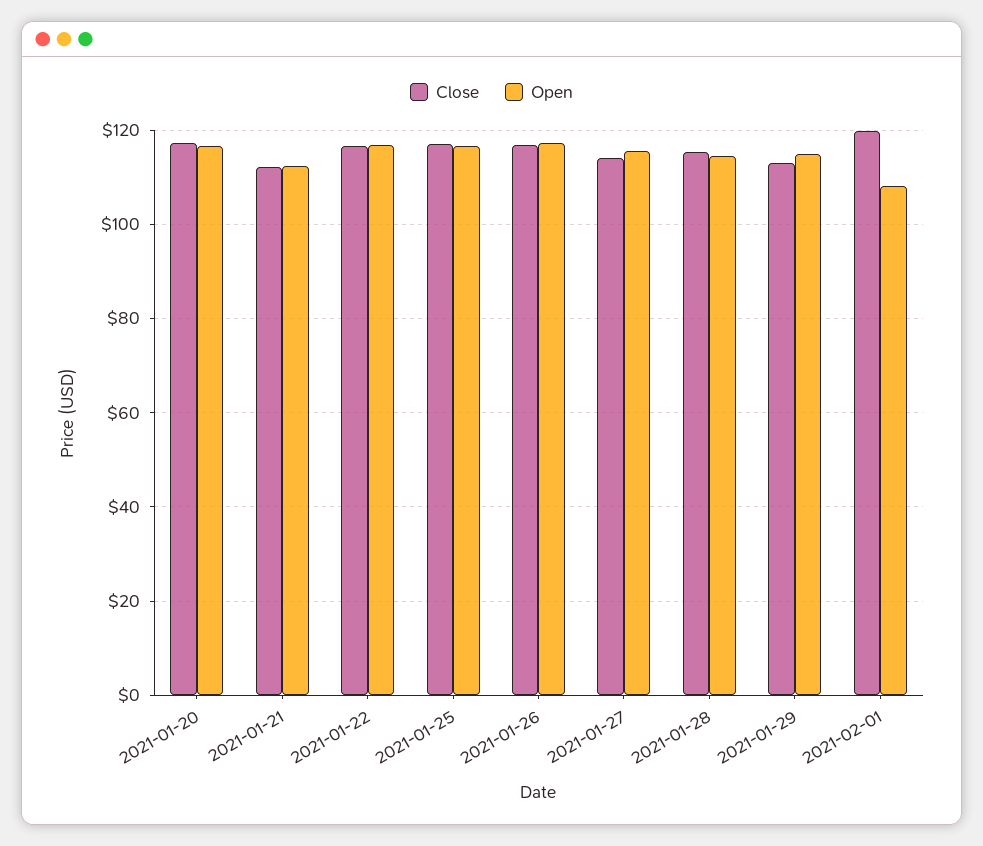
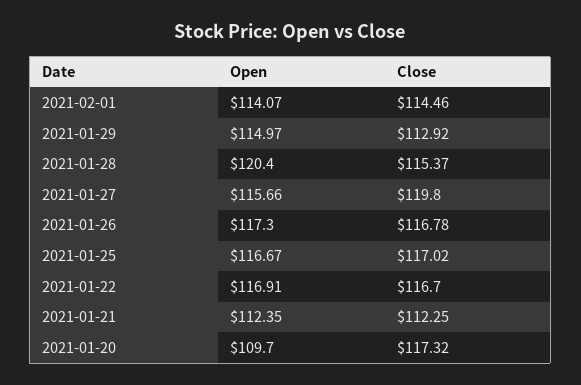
  {
    "Close": {
      "2021-01-20": 117.32,
      "2021-01-21": 112.25,
      "2021-01-22": 116.7,
      "2021-01-25": 117.02,
      "2021-01-26": 116.78,
-     "2021-01-27": 114,
+     "2021-01-27": 119.8,
      "2021-01-28": 115.37,
      "2021-01-29": 112.92,
-     "2021-02-01": 120
+     "2021-02-01": 114.46
    },
    "Open": {
-     "2021-01-20": 116,
+     "2021-01-20": 109.7,
      "2021-01-21": 112.35,
      "2021-01-22": 116.91,
      "2021-01-25": 116.67,
      "2021-01-26": 117.3,
      "2021-01-27": 115.66,
-     "2021-01-28": 114,
+     "2021-01-28": 120.4,
      "2021-01-29": 114.97,
-     "2021-02-01": 108
+     "2021-02-01": 114.07
    }
  }

